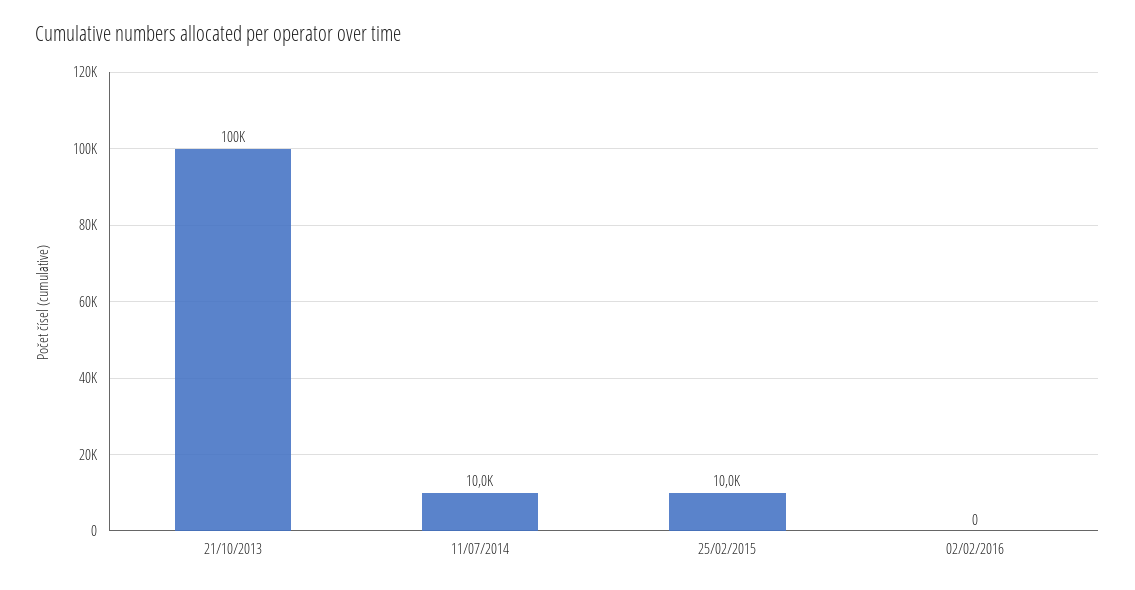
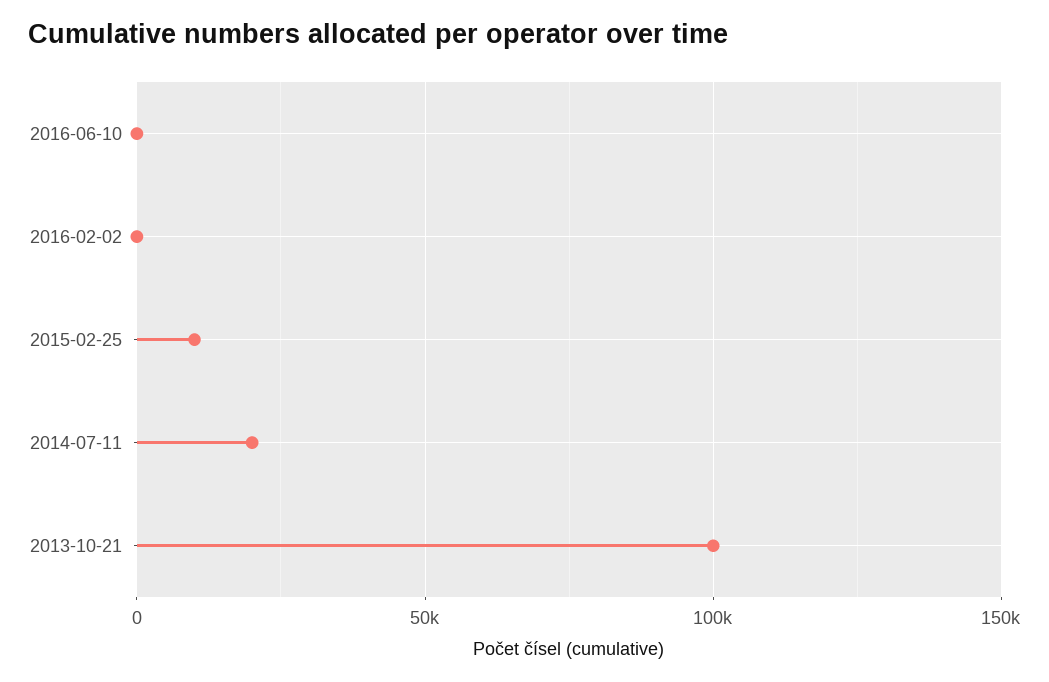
  {
    "21/10/2013": 100000,
-   "11/07/2014": 10000,
+   "11/07/2014": 20000,
    "25/02/2015": 10000,
-   "02/02/2016": 0
+   "02/02/2016": 0,
+   "2016-06-10": 0
  }

